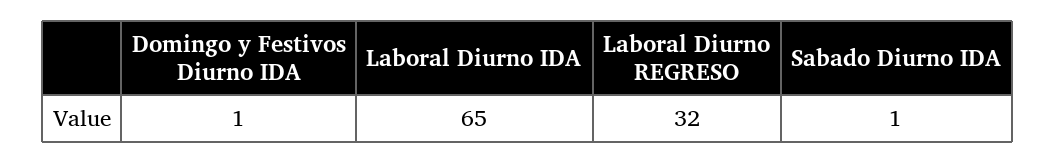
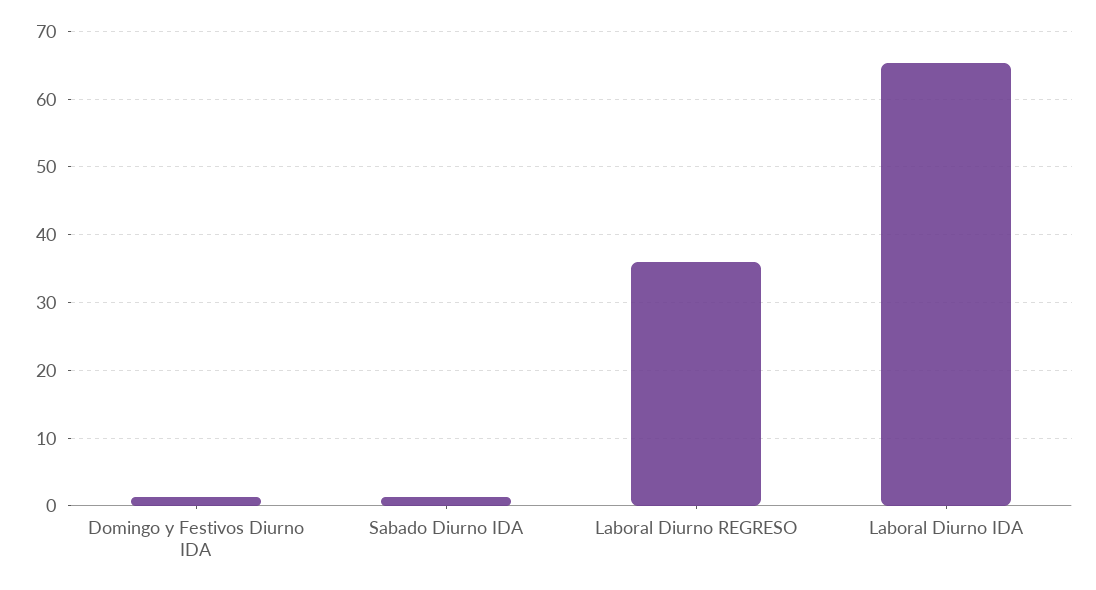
  {
    "Domingo y Festivos Diurno IDA": 1,
    "Laboral Diurno IDA": 65,
-   "Laboral Diurno REGRESO": 32,
+   "Laboral Diurno REGRESO": 36,
    "Sabado Diurno IDA": 1
  }

